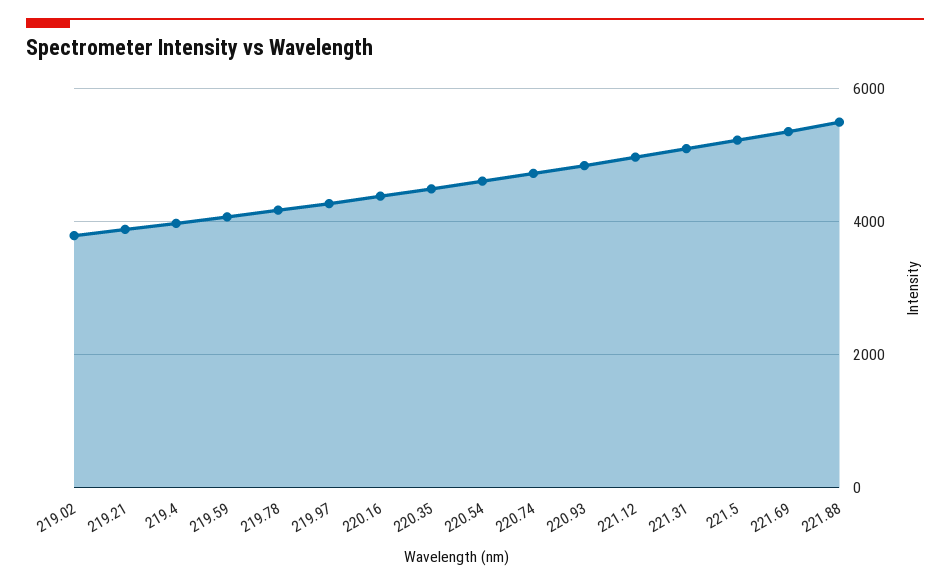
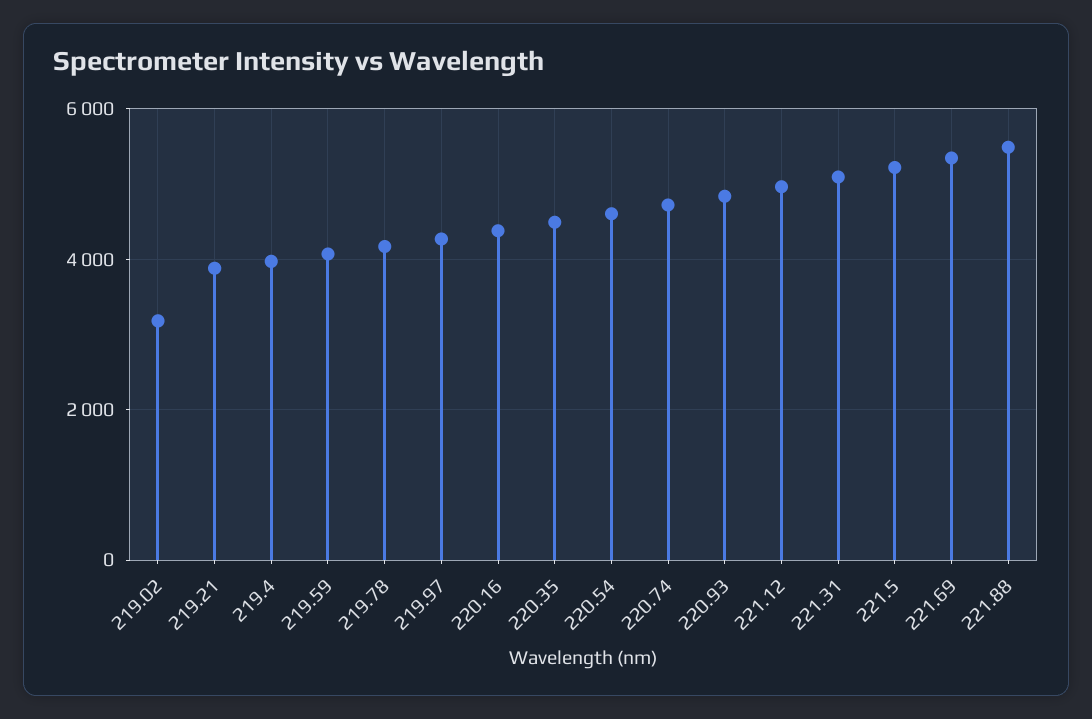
  {
-   "219.02": 3800,
+   "219.02": 3200,
    "219.21": 3800,
    "219.4": 4000,
    "219.59": 4000,
    "219.78": 4200,
    "219.97": 4200,
    "220.16": 4400,
    "220.35": 4400,
    "220.54": 4600,
    "220.74": 4800,
    "220.93": 4800,
    "221.12": 5000,
    "221.31": 5000,
    "221.5": 5200,
    "221.69": 5400,
    "221.88": 5400
  }

